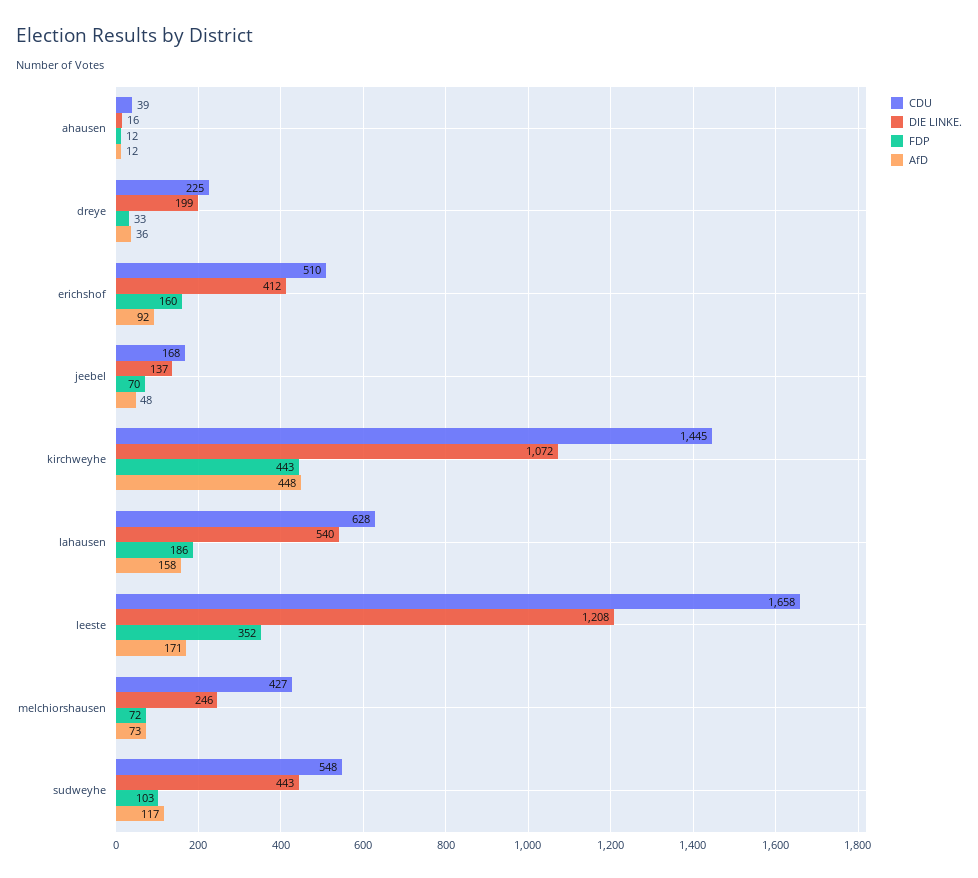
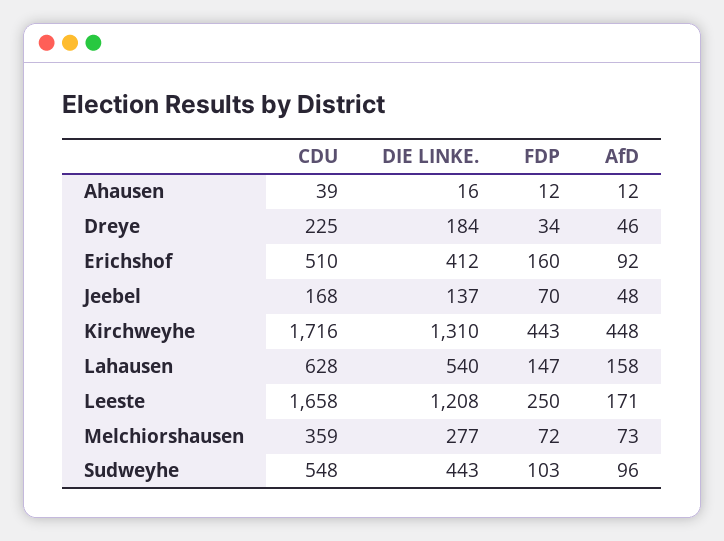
  {
    "CDU": {
      "ahausen": 39,
      "dreye": 225,
      "erichshof": 510,
      "jeebel": 168,
-     "kirchweyhe": 1445,
+     "kirchweyhe": 1716,
      "lahausen": 628,
      "leeste": 1658,
-     "melchiorshausen": 427,
+     "melchiorshausen": 359,
      "sudweyhe": 548
    },
    "DIE LINKE.": {
      "ahausen": 16,
-     "dreye": 199,
+     "dreye": 184,
      "erichshof": 412,
      "jeebel": 137,
-     "kirchweyhe": 1072,
+     "kirchweyhe": 1310,
      "lahausen": 540,
      "leeste": 1208,
-     "melchiorshausen": 246,
+     "melchiorshausen": 277,
      "sudweyhe": 443
    },
    "FDP": {
      "ahausen": 12,
-     "dreye": 33,
+     "dreye": 34,
      "erichshof": 160,
      "jeebel": 70,
      "kirchweyhe": 443,
-     "lahausen": 186,
+     "lahausen": 147,
-     "leeste": 352,
+     "leeste": 250,
      "melchiorshausen": 72,
      "sudweyhe": 103
    },
    "AfD": {
      "ahausen": 12,
-     "dreye": 36,
+     "dreye": 46,
      "erichshof": 92,
      "jeebel": 48,
      "kirchweyhe": 448,
      "lahausen": 158,
      "leeste": 171,
      "melchiorshausen": 73,
-     "sudweyhe": 117
+     "sudweyhe": 96
    }
  }

